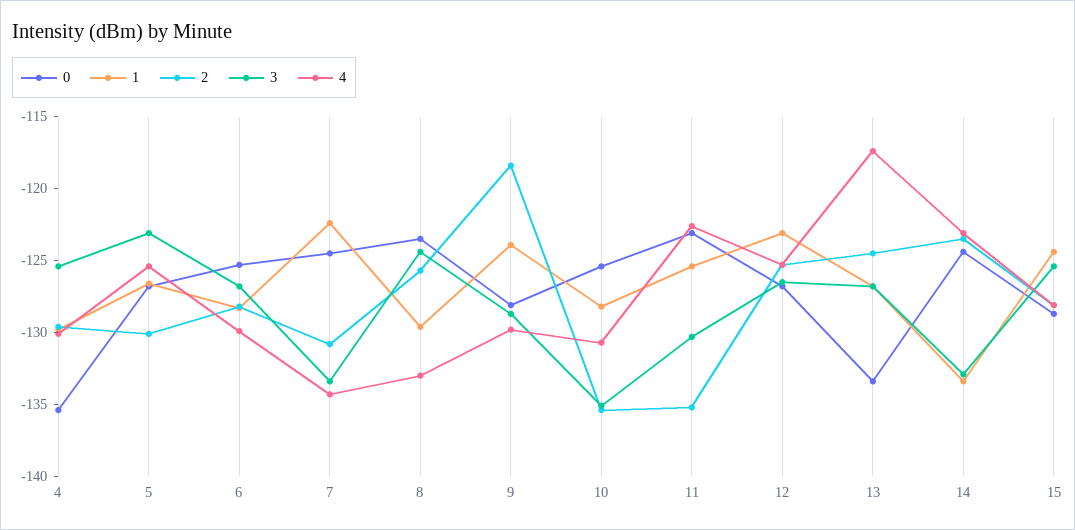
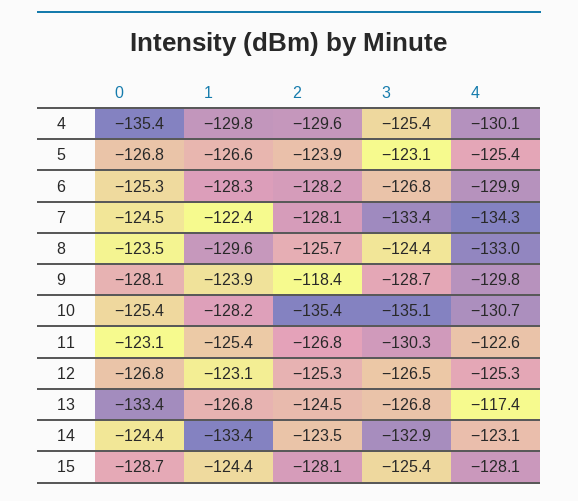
  {
    "0": {
      "4": -135.4,
      "5": -126.8,
      "6": -125.3,
      "7": -124.5,
      "8": -123.5,
      "9": -128.1,
      "10": -125.4,
      "11": -123.1,
      "12": -126.8,
      "13": -133.4,
      "14": -124.4,
      "15": -128.7
    },
    "1": {
      "4": -129.8,
      "5": -126.6,
      "6": -128.3,
      "7": -122.4,
      "8": -129.6,
      "9": -123.9,
      "10": -128.2,
      "11": -125.4,
      "12": -123.1,
      "13": -126.8,
      "14": -133.4,
      "15": -124.4
    },
    "2": {
      "4": -129.6,
-     "5": -130,
+     "5": -123.9,
      "6": -128.2,
-     "7": -131,
+     "7": -128.1,
      "8": -125.7,
      "9": -118.4,
      "10": -135.4,
-     "11": -135,
+     "11": -126.8,
      "12": -125.3,
      "13": -124.5,
      "14": -123.5,
      "15": -128.1
    },
    "3": {
      "4": -125.4,
      "5": -123.1,
      "6": -126.8,
      "7": -133.4,
      "8": -124.4,
      "9": -128.7,
      "10": -135.1,
      "11": -130.3,
      "12": -126.5,
      "13": -126.8,
      "14": -132.9,
      "15": -125.4
    },
    "4": {
      "4": -130.1,
      "5": -125.4,
      "6": -129.9,
      "7": -134.3,
      "8": -133,
      "9": -129.8,
      "10": -130.7,
      "11": -122.6,
      "12": -125.3,
      "13": -117.4,
      "14": -123.1,
      "15": -128.1
    }
  }

